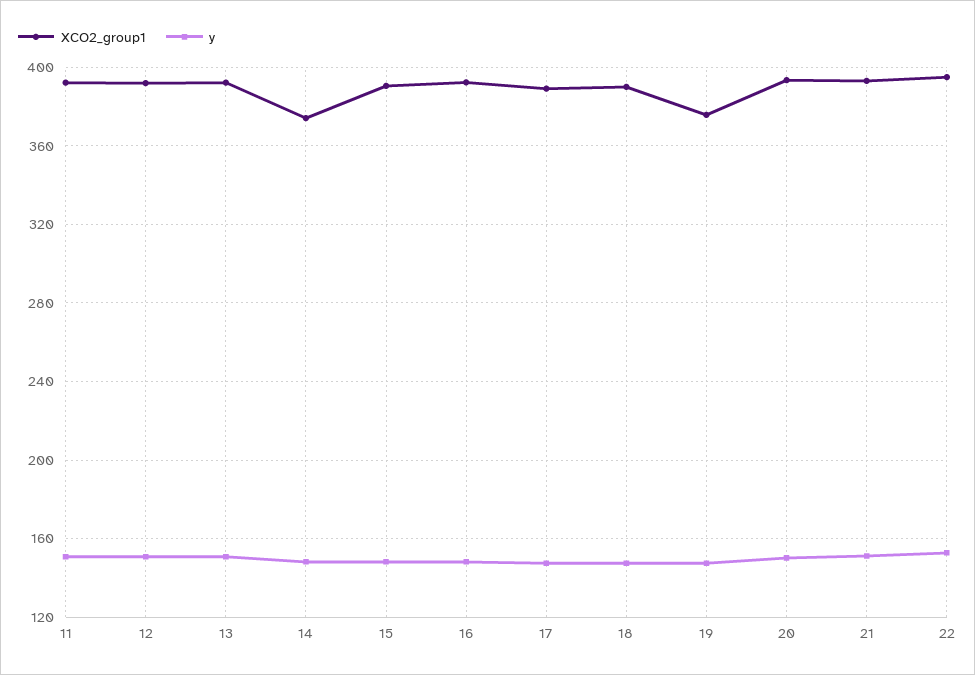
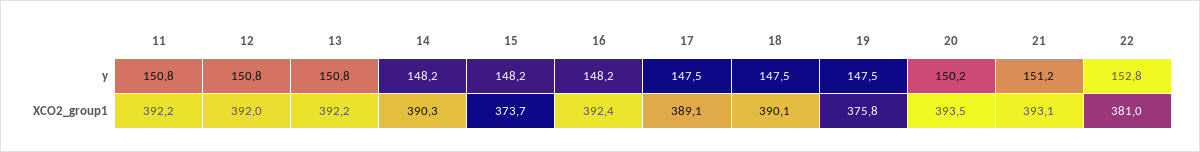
  {
    "XCO2_group1": {
      "11": 392.2,
      "12": 392,
      "13": 392.2,
-     "14": 375,
+     "14": 390.3,
-     "15": 390,
+     "15": 373.7,
      "16": 392.4,
      "17": 389.1,
      "18": 390.1,
      "19": 375.8,
      "20": 393.5,
      "21": 393.1,
-     "22": 395
+     "22": 381
    },
    "y": {
      "11": 150.8,
      "12": 150.8,
      "13": 150.8,
      "14": 148.2,
      "15": 148.2,
      "16": 148.2,
      "17": 147.5,
      "18": 147.5,
      "19": 147.5,
      "20": 150.2,
      "21": 151.2,
      "22": 152.8
    }
  }

